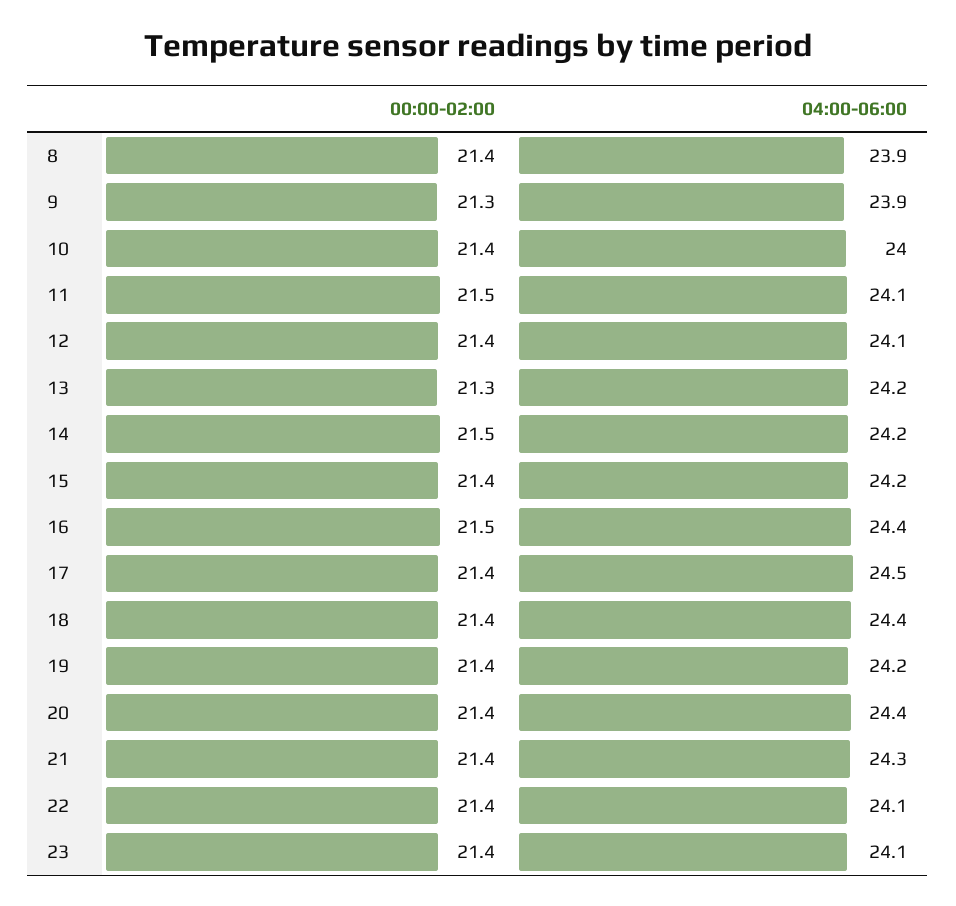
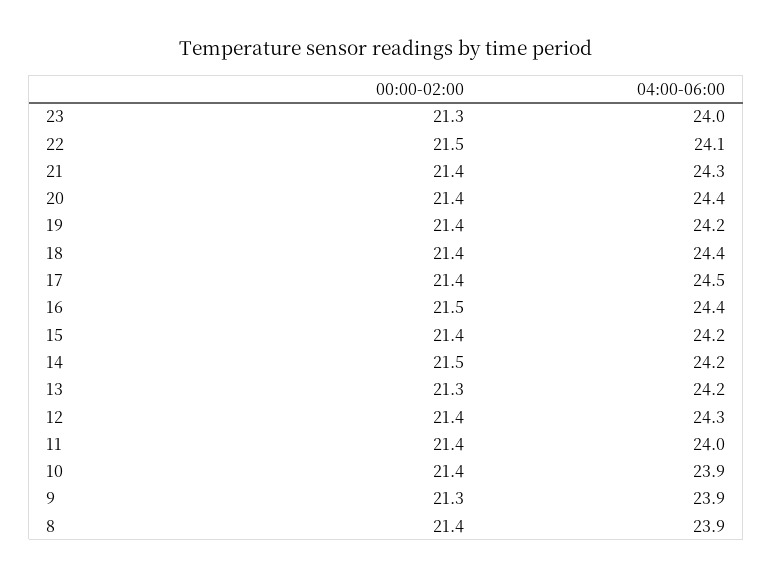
  {
    "00:00-02:00": {
      "8": 21.4,
      "9": 21.3,
      "10": 21.4,
-     "11": 21.5,
+     "11": 21.4,
      "12": 21.4,
      "13": 21.3,
      "14": 21.5,
      "15": 21.4,
      "16": 21.5,
      "17": 21.4,
      "18": 21.4,
      "19": 21.4,
      "20": 21.4,
      "21": 21.4,
-     "22": 21.4,
+     "22": 21.5,
-     "23": 21.4
+     "23": 21.3
    },
    "04:00-06:00": {
      "8": 23.9,
      "9": 23.9,
-     "10": 24,
+     "10": 23.9,
-     "11": 24.1,
+     "11": 24,
-     "12": 24.1,
+     "12": 24.3,
      "13": 24.2,
      "14": 24.2,
      "15": 24.2,
      "16": 24.4,
      "17": 24.5,
      "18": 24.4,
      "19": 24.2,
      "20": 24.4,
      "21": 24.3,
      "22": 24.1,
-     "23": 24.1
+     "23": 24
    }
  }

